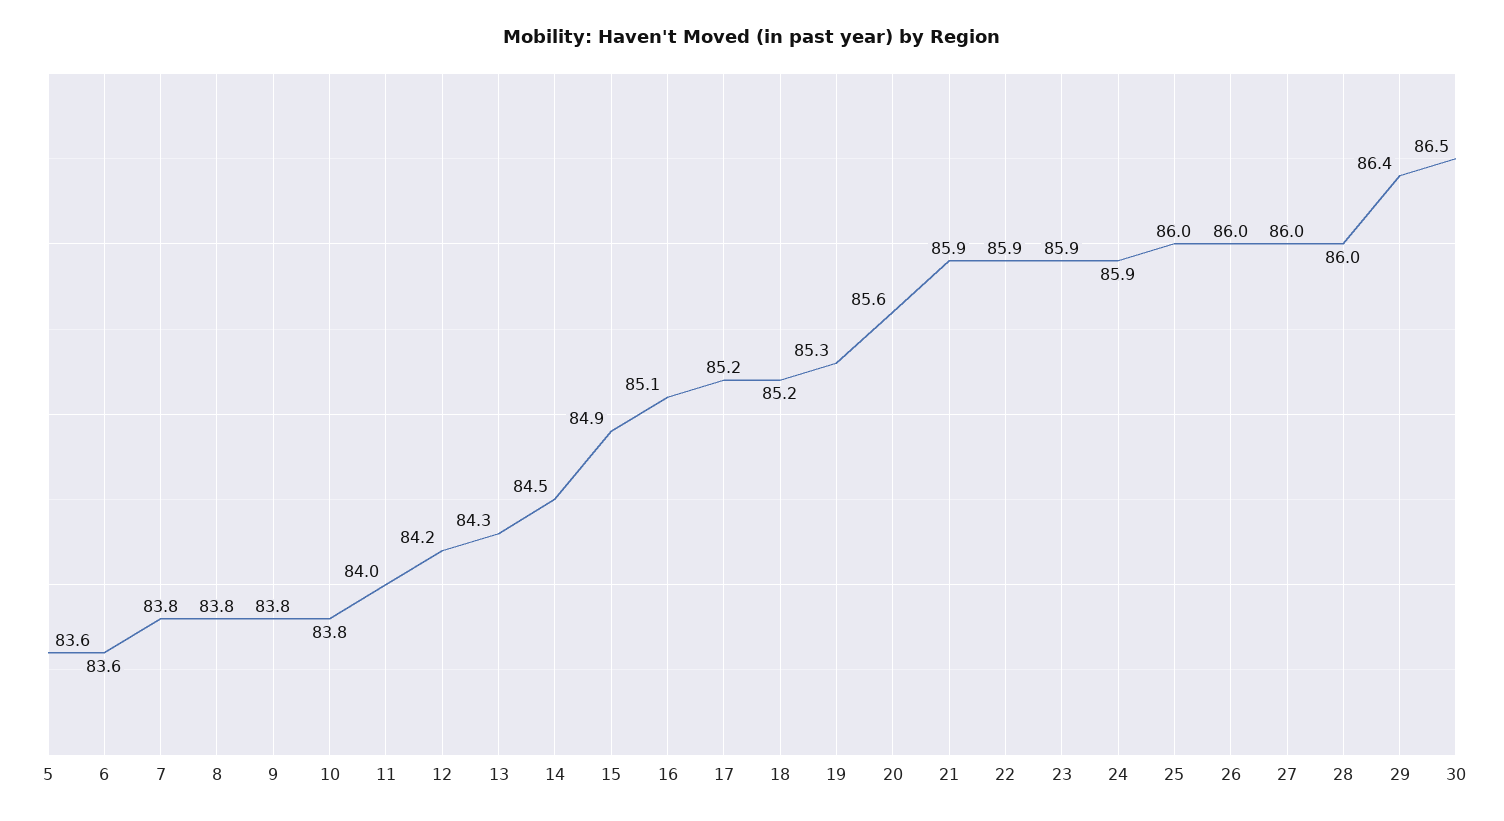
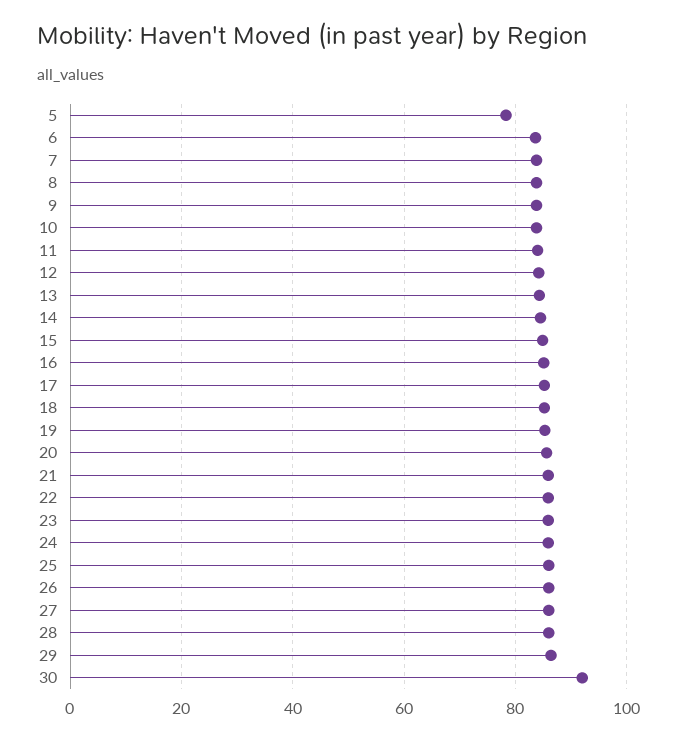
  {
-   "5": 83.6,
+   "5": 78,
    "6": 83.6,
    "7": 83.8,
    "8": 83.8,
    "9": 83.8,
    "10": 83.8,
    "11": 84,
    "12": 84.2,
    "13": 84.3,
    "14": 84.5,
    "15": 84.9,
    "16": 85.1,
    "17": 85.2,
    "18": 85.2,
    "19": 85.3,
    "20": 85.6,
    "21": 85.9,
    "22": 85.9,
    "23": 85.9,
    "24": 85.9,
    "25": 86,
    "26": 86,
    "27": 86,
    "28": 86,
    "29": 86.4,
-   "30": 86.5
+   "30": 92
  }

